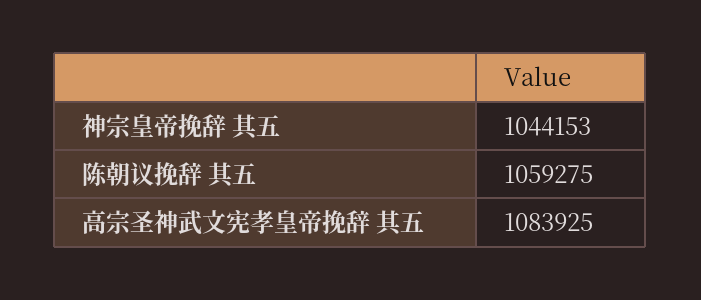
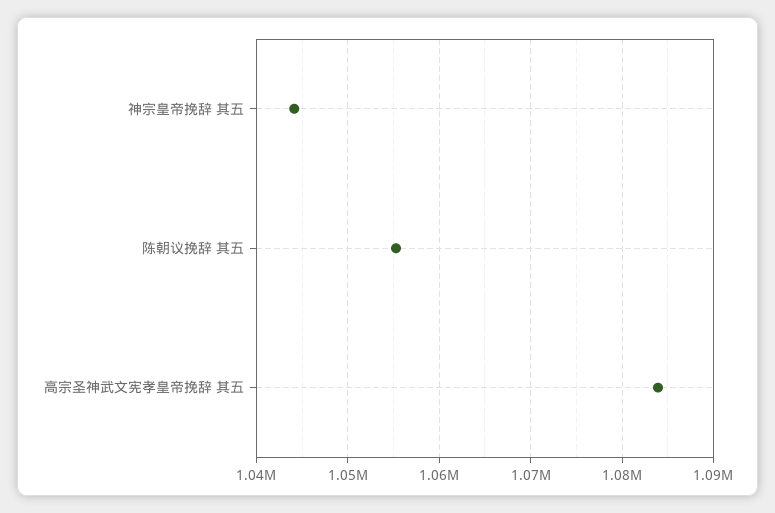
  {
    "神宗皇帝挽辞 其五": 1044153,
-   "陈朝议挽辞 其五": 1059275,
+   "陈朝议挽辞 其五": 1055000,
    "高宗圣神武文宪孝皇帝挽辞 其五": 1083925
  }

